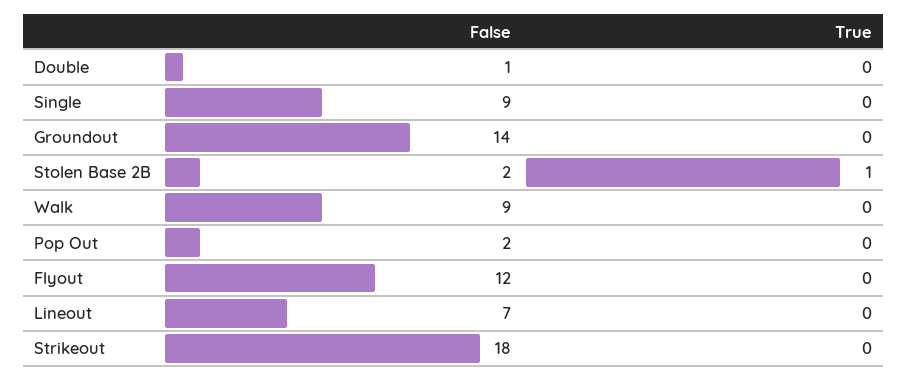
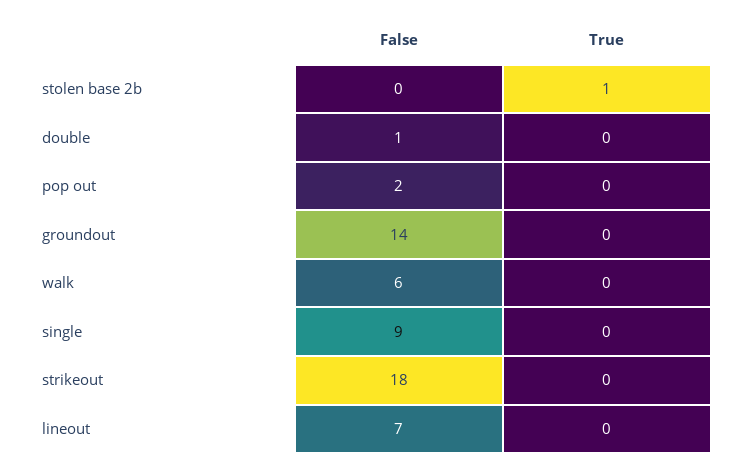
  {
    "False": {
      "Double": 1,
      "Single": 9,
      "Groundout": 14,
-     "Stolen Base 2B": 2,
+     "Stolen Base 2B": 0,
-     "Walk": 9,
+     "Walk": 6,
      "Pop Out": 2,
-     "Flyout": 12,
      "Lineout": 7,
      "Strikeout": 18
    },
    "True": {
      "Double": 0,
      "Single": 0,
      "Groundout": 0,
      "Stolen Base 2B": 1,
      "Walk": 0,
      "Pop Out": 0,
-     "Flyout": 0,
      "Lineout": 0,
      "Strikeout": 0
    }
  }

